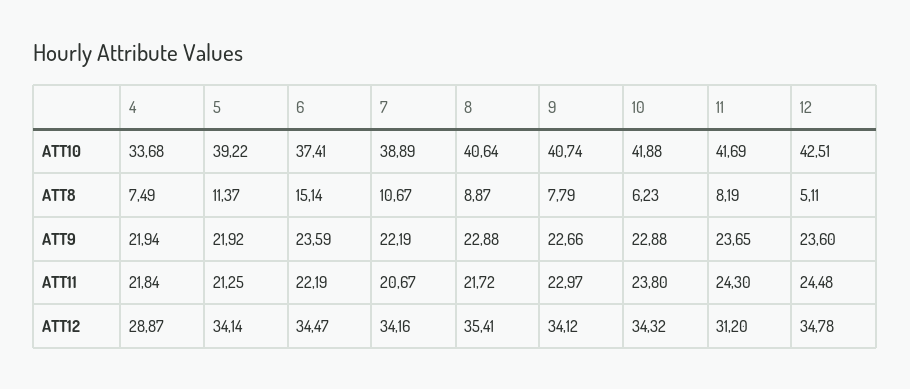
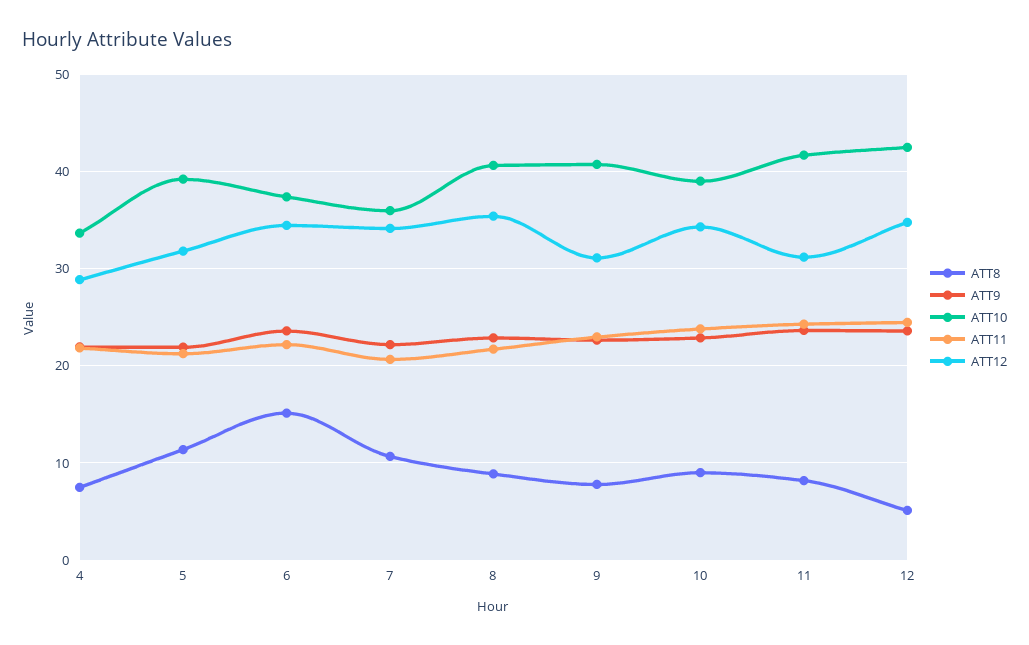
  {
    "ATT10": {
      "4": 33.68,
      "5": 39.22,
      "6": 37.41,
-     "7": 38.89,
+     "7": 36,
      "8": 40.64,
      "9": 40.74,
-     "10": 41.88,
+     "10": 39,
      "11": 41.69,
      "12": 42.51
    },
    "ATT8": {
      "4": 7.49,
      "5": 11.37,
      "6": 15.14,
      "7": 10.67,
      "8": 8.87,
      "9": 7.79,
-     "10": 6.23,
+     "10": 9,
      "11": 8.19,
      "12": 5.11
    },
    "ATT9": {
      "4": 21.94,
      "5": 21.92,
      "6": 23.59,
      "7": 22.19,
      "8": 22.88,
      "9": 22.66,
      "10": 22.88,
      "11": 23.65,
      "12": 23.6
    },
    "ATT11": {
      "4": 21.84,
      "5": 21.25,
      "6": 22.19,
      "7": 20.67,
      "8": 21.72,
      "9": 22.97,
      "10": 23.8,
      "11": 24.3,
      "12": 24.48
    },
    "ATT12": {
      "4": 28.87,
-     "5": 34.14,
+     "5": 32,
      "6": 34.47,
      "7": 34.16,
      "8": 35.41,
-     "9": 34.12,
+     "9": 31,
      "10": 34.32,
      "11": 31.2,
      "12": 34.78
    }
  }

